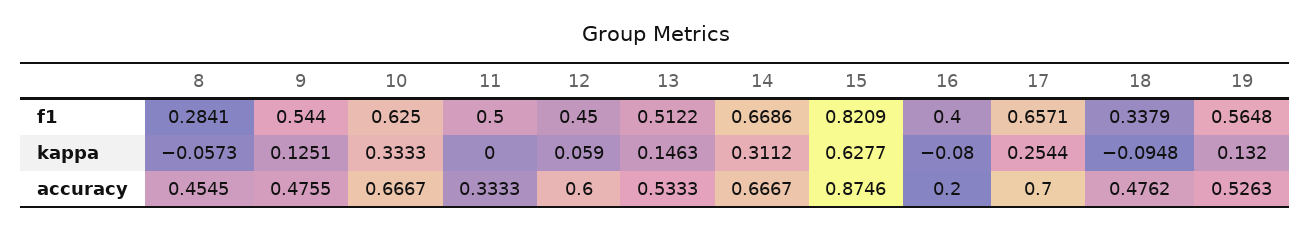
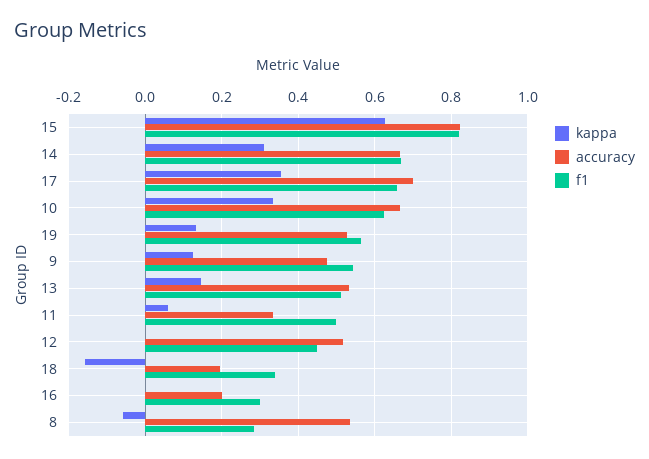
  {
    "f1": {
      "8": 0.2841,
      "9": 0.544,
      "10": 0.625,
      "11": 0.5,
      "12": 0.45,
      "13": 0.5122,
      "14": 0.6686,
      "15": 0.8209,
-     "16": 0.4,
+     "16": 0.3,
      "17": 0.6571,
      "18": 0.3379,
      "19": 0.5648
    },
    "kappa": {
      "8": -0.0573,
      "9": 0.1251,
      "10": 0.3333,
-     "11": 0,
+     "11": 0.06,
-     "12": 0.059,
+     "12": 0,
      "13": 0.1463,
      "14": 0.3112,
      "15": 0.6277,
-     "16": -0.08,
+     "16": 0,
-     "17": 0.2544,
+     "17": 0.36,
-     "18": -0.0948,
+     "18": -0.16,
      "19": 0.132
    },
    "accuracy": {
-     "8": 0.4545,
+     "8": 0.54,
      "9": 0.4755,
      "10": 0.6667,
      "11": 0.3333,
-     "12": 0.6,
+     "12": 0.52,
      "13": 0.5333,
      "14": 0.6667,
-     "15": 0.8746,
+     "15": 0.82,
      "16": 0.2,
      "17": 0.7,
-     "18": 0.4762,
+     "18": 0.2,
      "19": 0.5263
    }
  }

